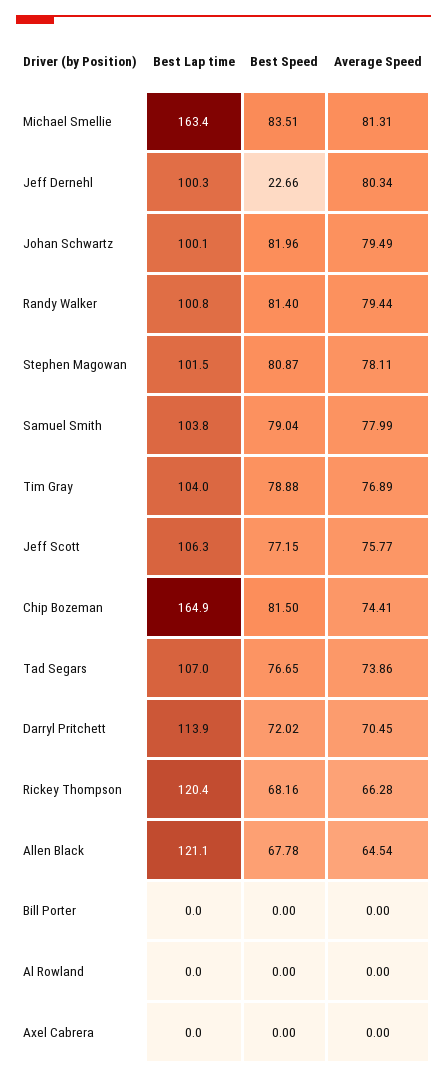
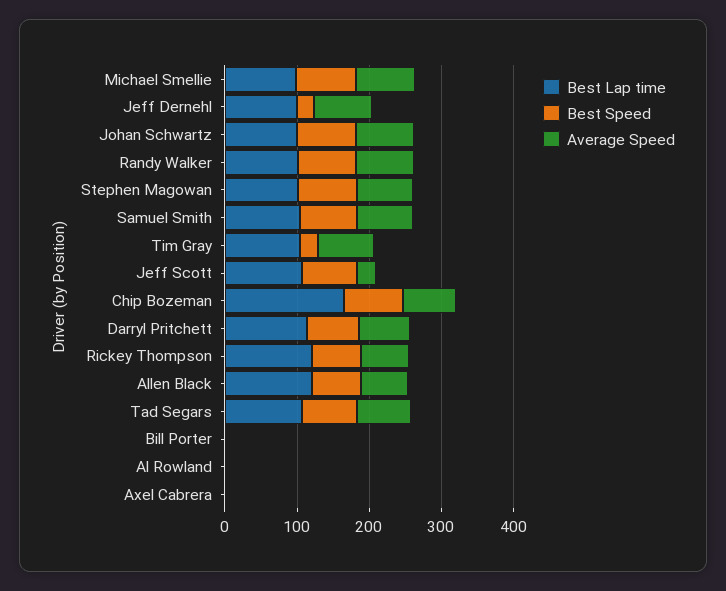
  {
    "Best Lap time": {
-     "Michael Smellie": 163.4,
+     "Michael Smellie": 100,
      "Jeff Dernehl": 100.3,
      "Johan Schwartz": 100.1,
      "Randy Walker": 100.8,
      "Stephen Magowan": 101.5,
      "Samuel Smith": 103.8,
      "Tim Gray": 104,
      "Jeff Scott": 106.3,
      "Chip Bozeman": 164.9,
      "Tad Segars": 107,
      "Darryl Pritchett": 113.9,
      "Rickey Thompson": 120.4,
      "Allen Black": 121.1,
      "Bill Porter": 0,
      "Al Rowland": 0,
      "Axel Cabrera": 0
    },
    "Best Speed": {
      "Michael Smellie": 83.51,
      "Jeff Dernehl": 22.66,
      "Johan Schwartz": 81.96,
      "Randy Walker": 81.4,
      "Stephen Magowan": 80.87,
      "Samuel Smith": 79.04,
-     "Tim Gray": 78.88,
+     "Tim Gray": 20,
      "Jeff Scott": 77.15,
      "Chip Bozeman": 81.5,
      "Tad Segars": 76.65,
      "Darryl Pritchett": 72.02,
      "Rickey Thompson": 68.16,
      "Allen Black": 67.78,
      "Bill Porter": 0,
      "Al Rowland": 0,
      "Axel Cabrera": 0
    },
    "Average Speed": {
      "Michael Smellie": 81.31,
      "Jeff Dernehl": 80.34,
      "Johan Schwartz": 79.49,
      "Randy Walker": 79.44,
      "Stephen Magowan": 78.11,
      "Samuel Smith": 77.99,
      "Tim Gray": 76.89,
-     "Jeff Scott": 75.77,
+     "Jeff Scott": 20,
      "Chip Bozeman": 74.41,
      "Tad Segars": 73.86,
      "Darryl Pritchett": 70.45,
      "Rickey Thompson": 66.28,
      "Allen Black": 64.54,
      "Bill Porter": 0,
      "Al Rowland": 0,
      "Axel Cabrera": 0
    }
  }

